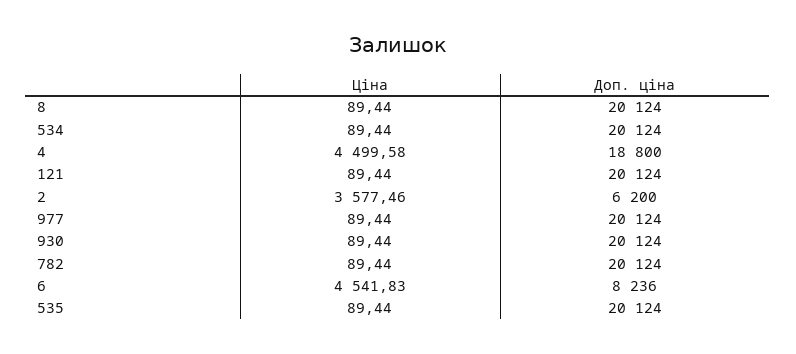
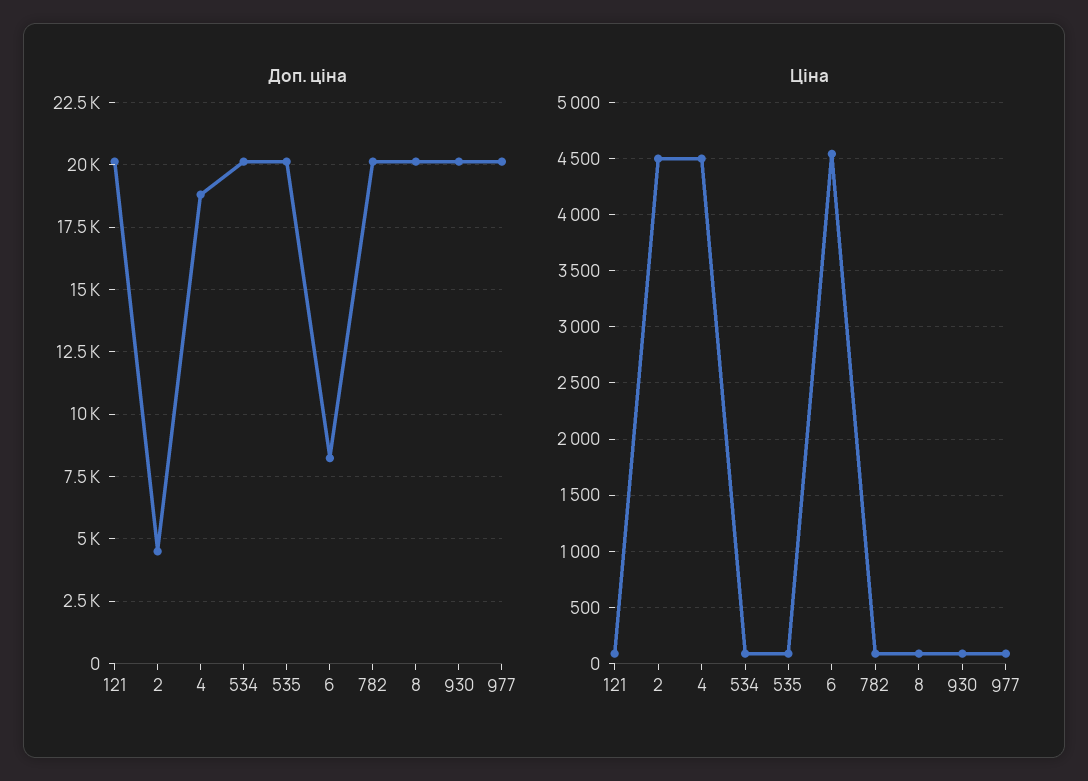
  {
    "Ціна": {
      "8": 89.44,
      "534": 89.44,
      "4": 4499.58,
      "121": 89.44,
-     "2": 3577.46,
+     "2": 4500,
      "977": 89.44,
      "930": 89.44,
      "782": 89.44,
      "6": 4541.83,
      "535": 89.44
    },
    "Доп. ціна": {
      "8": 20124,
      "534": 20124,
      "4": 18800,
      "121": 20124,
-     "2": 6200,
+     "2": 4500,
      "977": 20124,
      "930": 20124,
      "782": 20124,
      "6": 8236,
      "535": 20124
    }
  }

